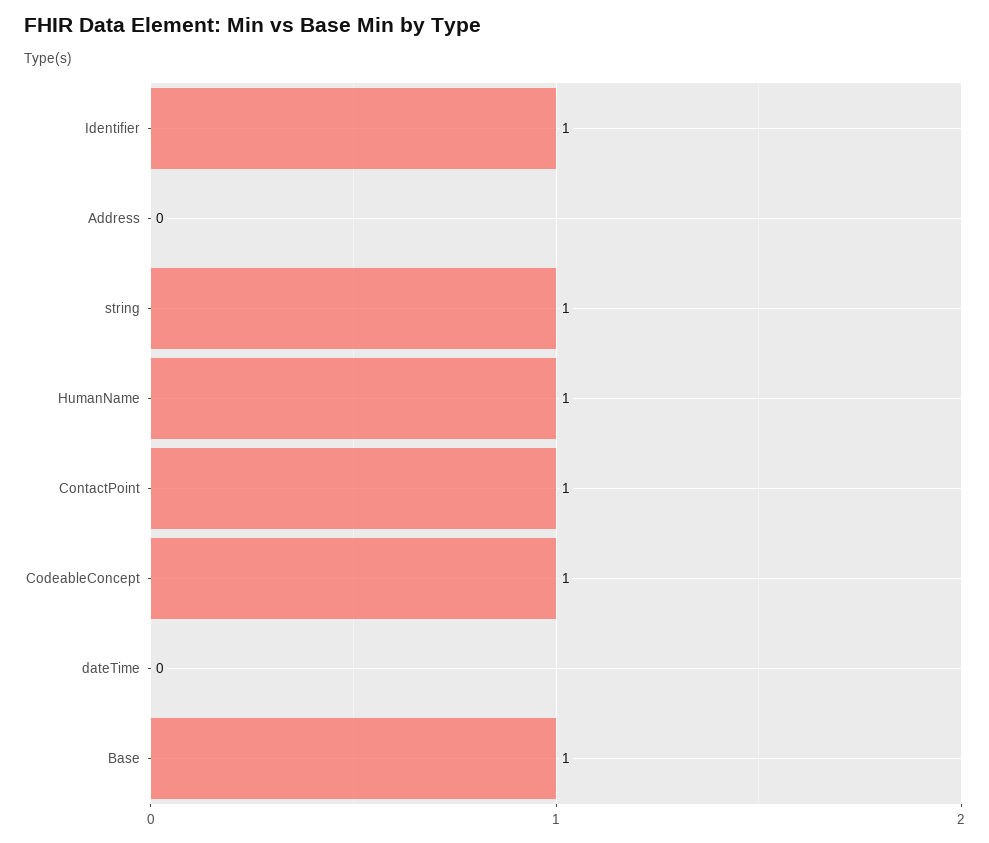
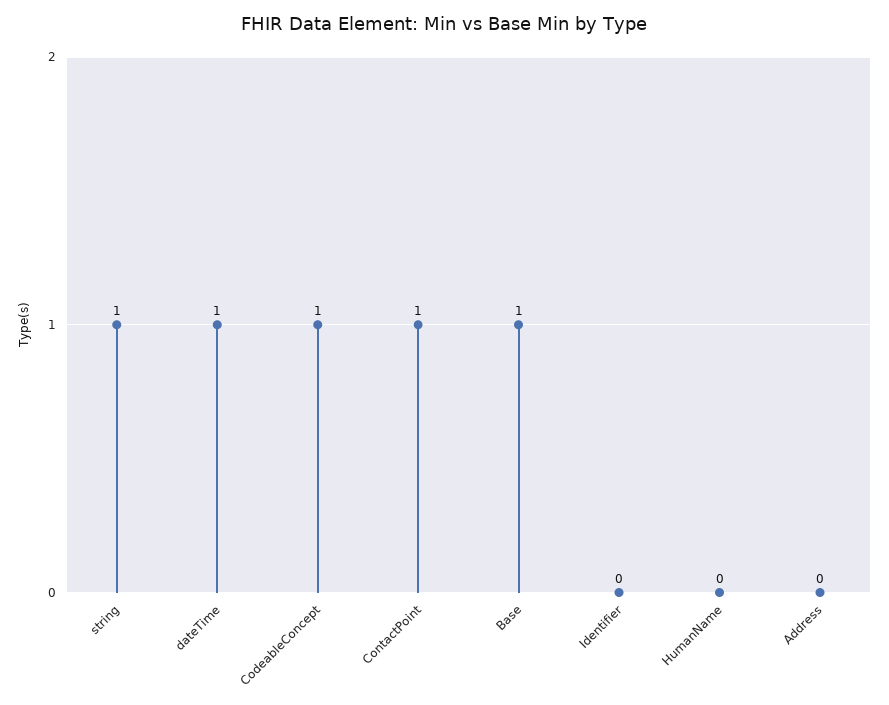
  {
-   "Identifier": 1,
+   "Identifier": 0,
    "Address": 0,
    "string": 1,
-   "HumanName": 1,
+   "HumanName": 0,
    "ContactPoint": 1,
    "CodeableConcept": 1,
-   "dateTime": 0,
+   "dateTime": 1,
    "Base": 1
  }

